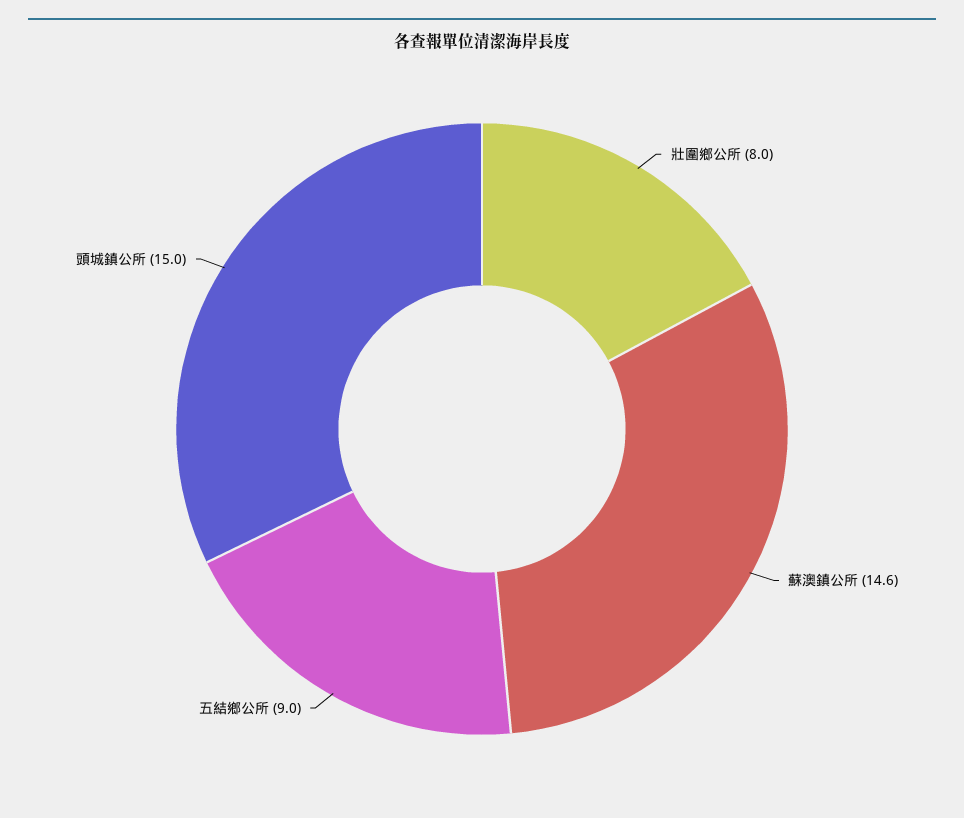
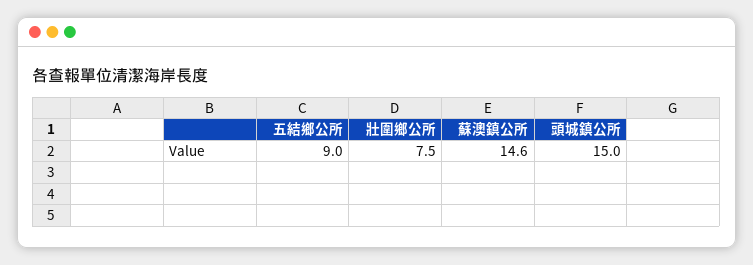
  {
-   "壯圍鄉公所": 8,
+   "壯圍鄉公所": 7.5,
    "蘇澳鎮公所": 14.6,
    "五結鄉公所": 9,
    "頭城鎮公所": 15
  }

